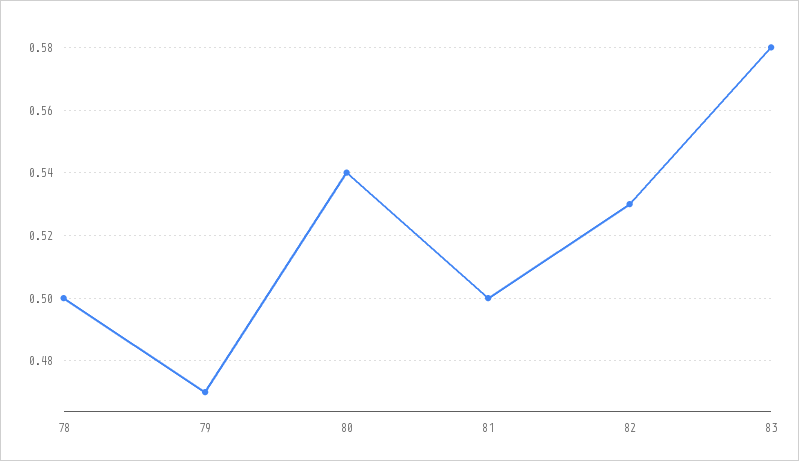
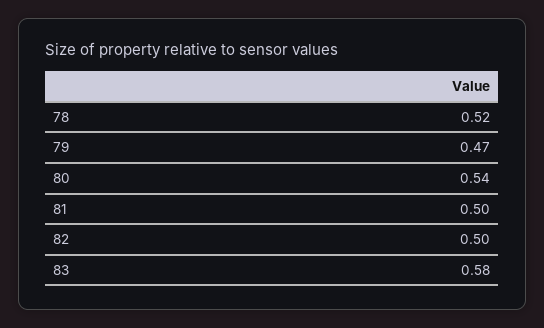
  {
-   "78": 0.5,
+   "78": 0.52,
    "79": 0.47,
    "80": 0.54,
    "81": 0.5,
-   "82": 0.53,
+   "82": 0.5,
    "83": 0.58
  }

